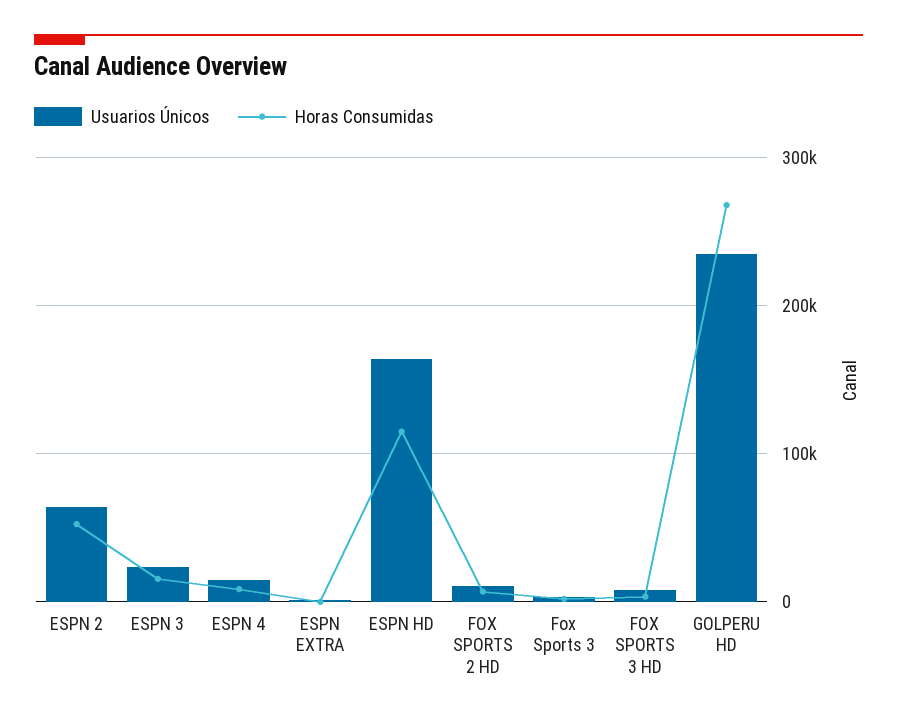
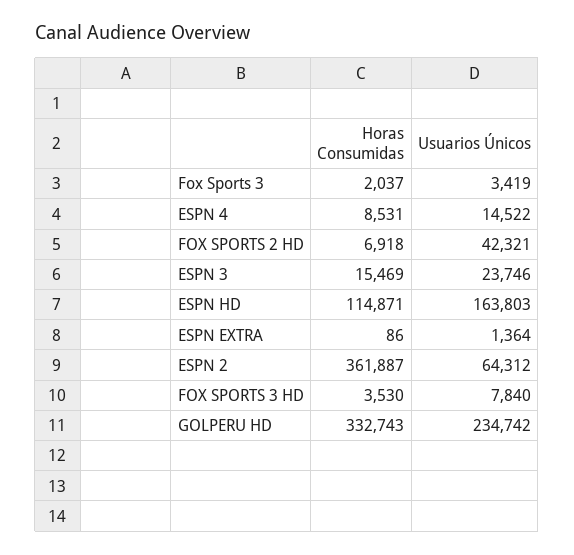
  {
    "Usuarios Únicos": {
      "ESPN 2": 64312,
      "ESPN 3": 23746,
      "ESPN 4": 14522,
      "ESPN EXTRA": 1364,
      "ESPN HD": 163803,
-     "FOX SPORTS 2 HD": 10000,
+     "FOX SPORTS 2 HD": 42321,
      "Fox Sports 3": 3419,
      "FOX SPORTS 3 HD": 7840,
      "GOLPERU HD": 234742
    },
    "Horas Consumidas": {
-     "ESPN 2": 50000,
+     "ESPN 2": 361887,
      "ESPN 3": 15469,
      "ESPN 4": 8531,
      "ESPN EXTRA": 86,
      "ESPN HD": 114871,
      "FOX SPORTS 2 HD": 6918,
      "Fox Sports 3": 2037,
      "FOX SPORTS 3 HD": 3530,
-     "GOLPERU HD": 270000
+     "GOLPERU HD": 332743
    }
  }

